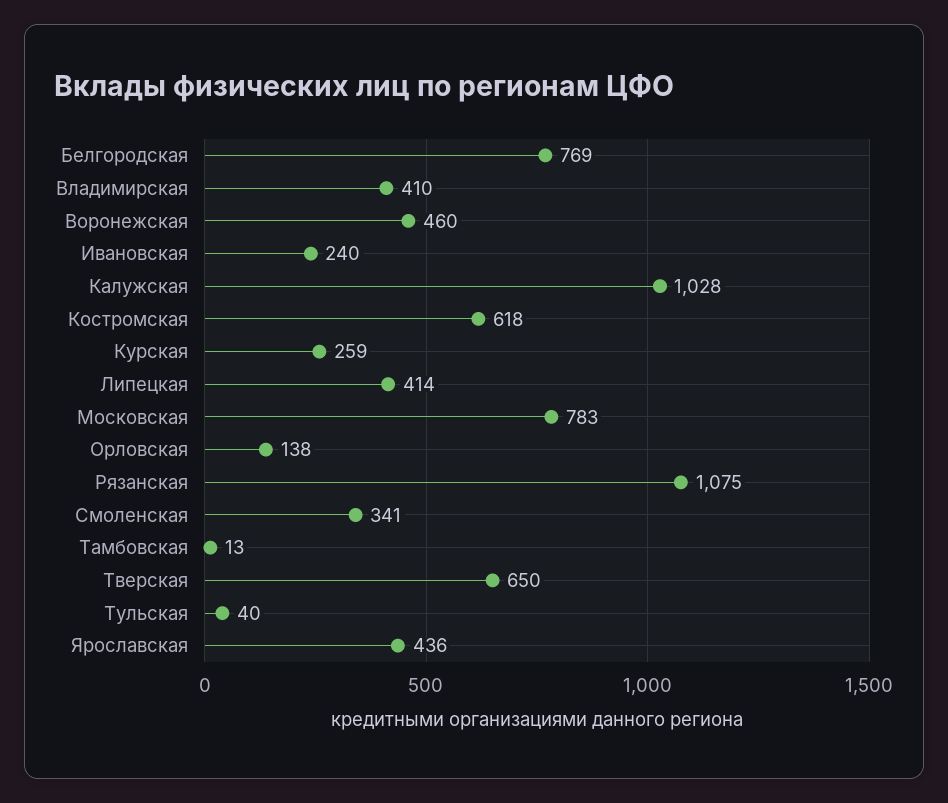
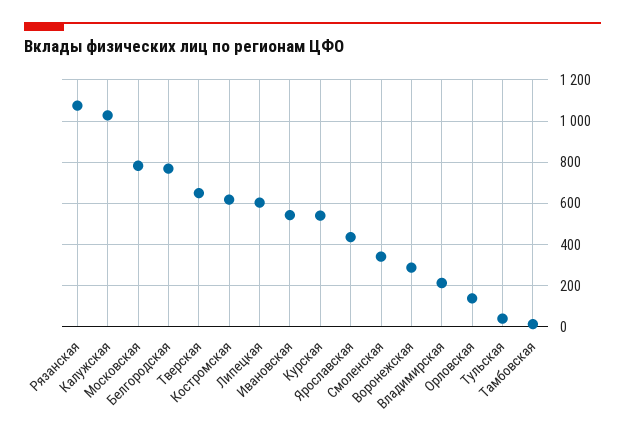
  {
    "Белгородская": 769,
-   "Владимирская": 410,
+   "Владимирская": 200,
-   "Воронежская": 460,
+   "Воронежская": 300,
-   "Ивановская": 240,
+   "Ивановская": 550,
    "Калужская": 1028,
    "Костромская": 618,
-   "Курская": 259,
+   "Курская": 550,
-   "Липецкая": 414,
+   "Липецкая": 600,
    "Московская": 783,
    "Орловская": 138,
    "Рязанская": 1075,
    "Смоленская": 341,
    "Тамбовская": 13,
    "Тверская": 650,
    "Тульская": 40,
    "Ярославская": 436
  }

